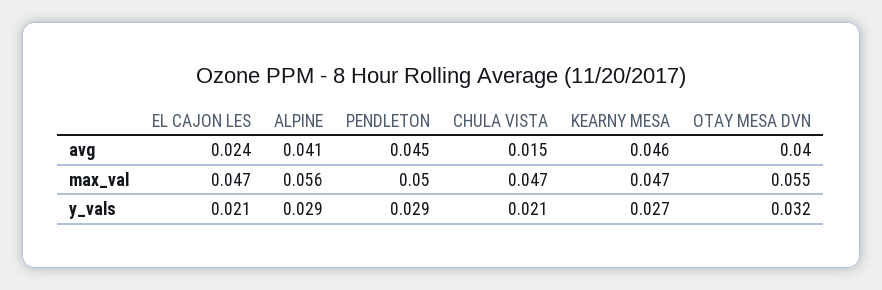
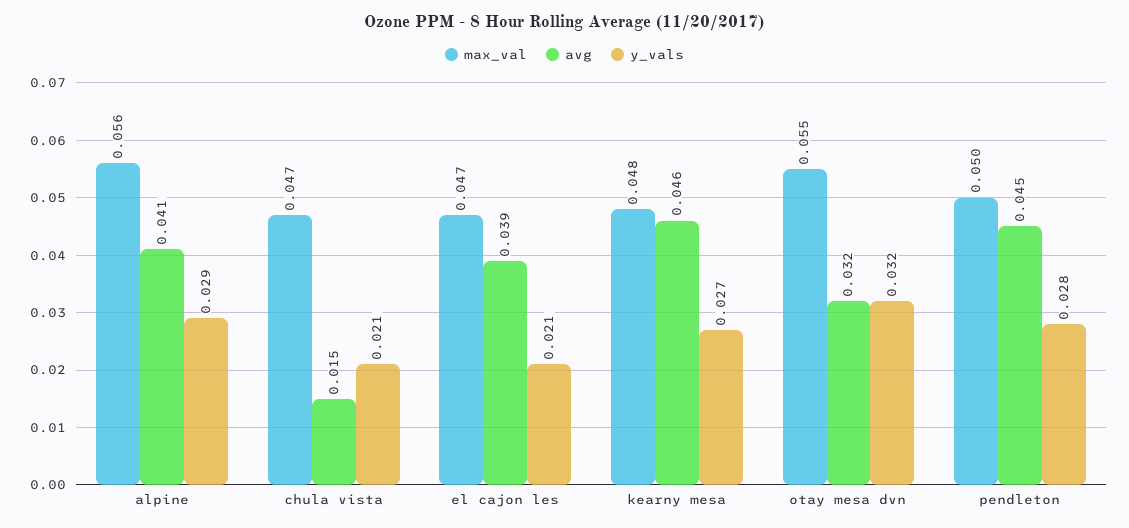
  {
    "avg": {
-     "EL CAJON LES": 0.024,
+     "EL CAJON LES": 0.039,
      "ALPINE": 0.041,
      "PENDLETON": 0.045,
      "CHULA VISTA": 0.015,
      "KEARNY MESA": 0.046,
-     "OTAY MESA DVN": 0.04
+     "OTAY MESA DVN": 0.032
    },
    "max_val": {
      "EL CAJON LES": 0.047,
      "ALPINE": 0.056,
      "PENDLETON": 0.05,
      "CHULA VISTA": 0.047,
-     "KEARNY MESA": 0.047,
+     "KEARNY MESA": 0.048,
      "OTAY MESA DVN": 0.055
    },
    "y_vals": {
      "EL CAJON LES": 0.021,
      "ALPINE": 0.029,
-     "PENDLETON": 0.029,
+     "PENDLETON": 0.028,
      "CHULA VISTA": 0.021,
      "KEARNY MESA": 0.027,
      "OTAY MESA DVN": 0.032
    }
  }

